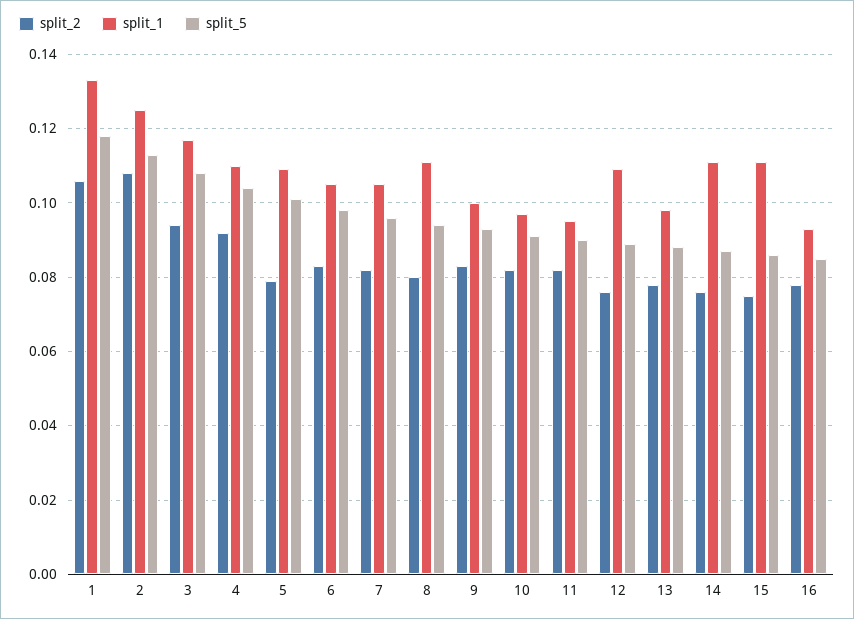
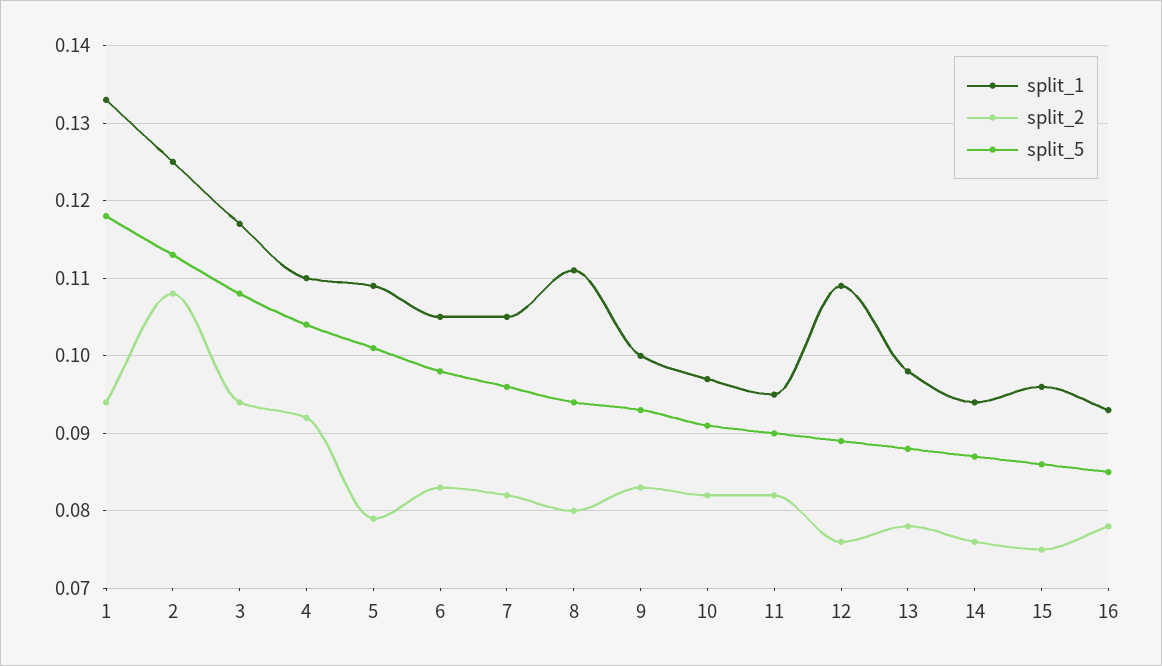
  {
    "split_2": {
-     "1": 0.105,
+     "1": 0.094,
      "2": 0.108,
      "3": 0.094,
      "4": 0.092,
      "5": 0.079,
      "6": 0.083,
      "7": 0.082,
      "8": 0.08,
      "9": 0.083,
      "10": 0.082,
      "11": 0.082,
      "12": 0.076,
      "13": 0.078,
      "14": 0.076,
      "15": 0.075,
      "16": 0.078
    },
    "split_1": {
      "1": 0.133,
      "2": 0.125,
      "3": 0.117,
      "4": 0.11,
      "5": 0.109,
      "6": 0.105,
      "7": 0.105,
      "8": 0.111,
      "9": 0.1,
      "10": 0.097,
      "11": 0.095,
      "12": 0.109,
      "13": 0.098,
-     "14": 0.11,
+     "14": 0.094,
-     "15": 0.11,
+     "15": 0.096,
      "16": 0.093
    },
    "split_5": {
      "1": 0.118,
      "2": 0.113,
      "3": 0.108,
      "4": 0.104,
      "5": 0.101,
      "6": 0.098,
      "7": 0.096,
      "8": 0.094,
      "9": 0.093,
      "10": 0.091,
      "11": 0.09,
      "12": 0.089,
      "13": 0.088,
      "14": 0.087,
      "15": 0.086,
      "16": 0.085
    }
  }

